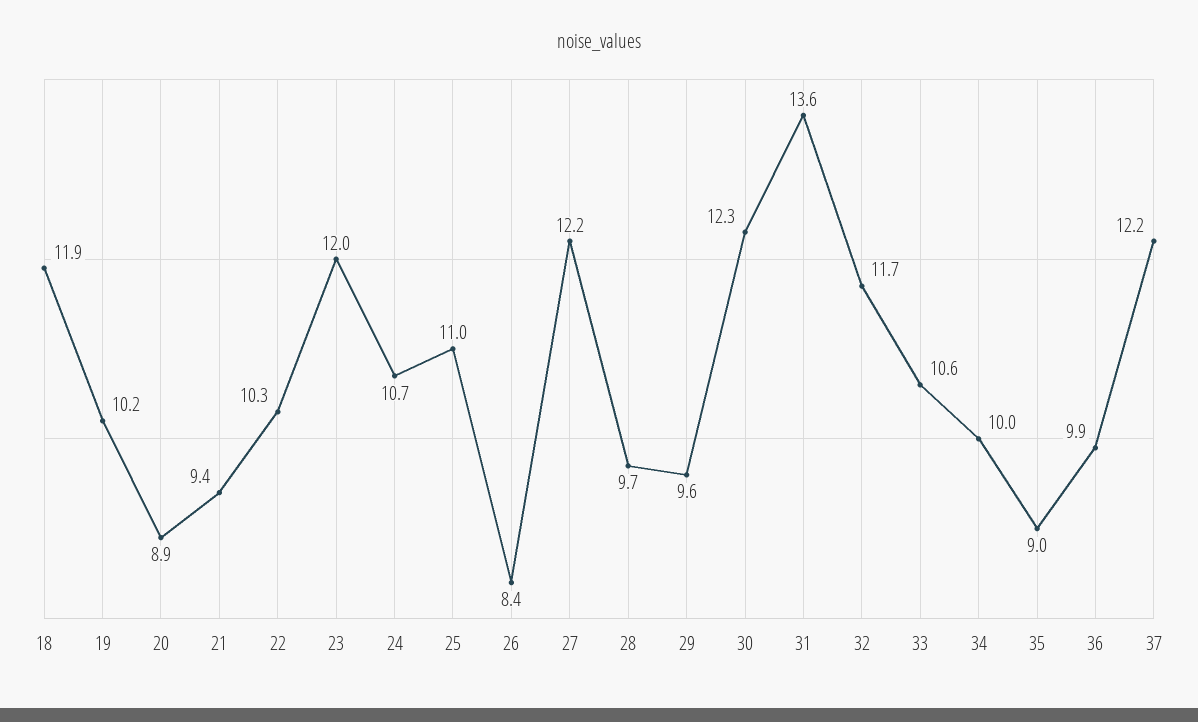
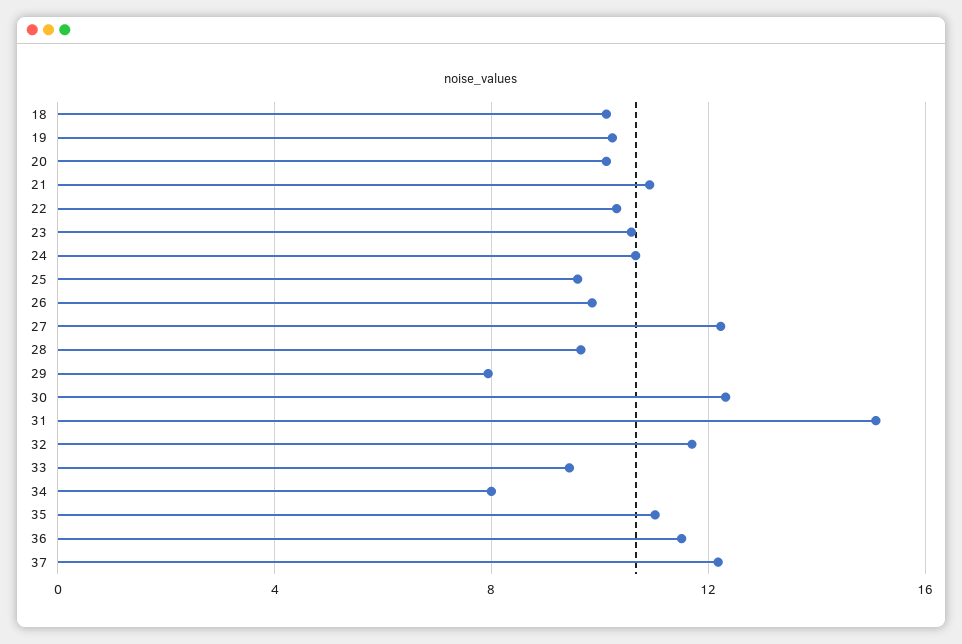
  {
-   "18": 11.9,
+   "18": 10,
    "19": 10.2,
-   "20": 8.9,
+   "20": 10,
-   "21": 9.4,
+   "21": 11,
    "22": 10.3,
-   "23": 12,
+   "23": 10.5,
    "24": 10.7,
-   "25": 11,
+   "25": 9.5,
-   "26": 8.4,
+   "26": 10,
    "27": 12.2,
    "28": 9.7,
-   "29": 9.6,
+   "29": 8,
    "30": 12.3,
-   "31": 13.6,
+   "31": 15,
    "32": 11.7,
-   "33": 10.6,
+   "33": 9.5,
-   "34": 10,
+   "34": 8,
-   "35": 9,
+   "35": 11,
-   "36": 9.9,
+   "36": 11.5,
    "37": 12.2
  }

